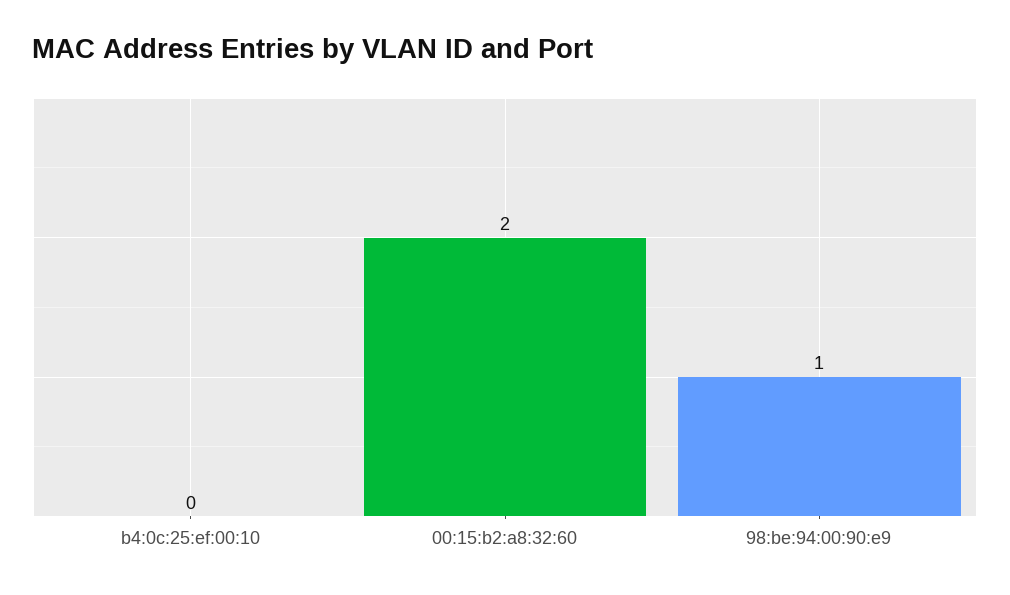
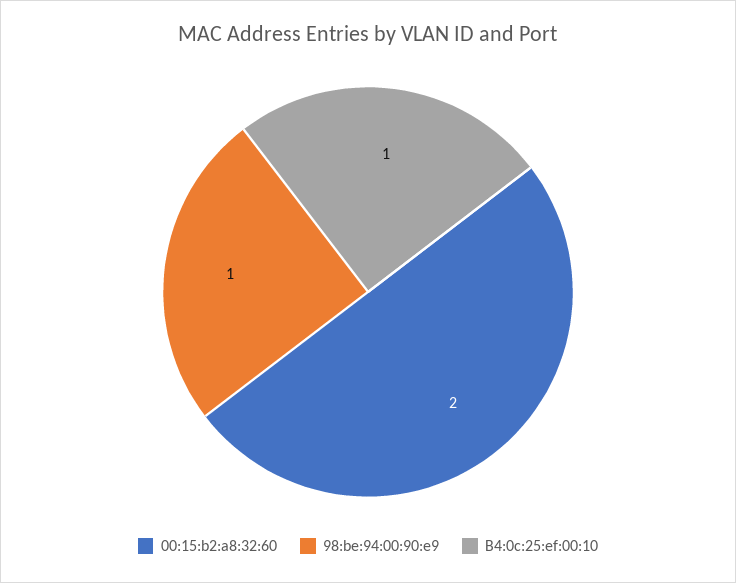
  {
-   "b4:0c:25:ef:00:10": 0,
+   "b4:0c:25:ef:00:10": 1,
    "00:15:b2:a8:32:60": 2,
    "98:be:94:00:90:e9": 1
  }

